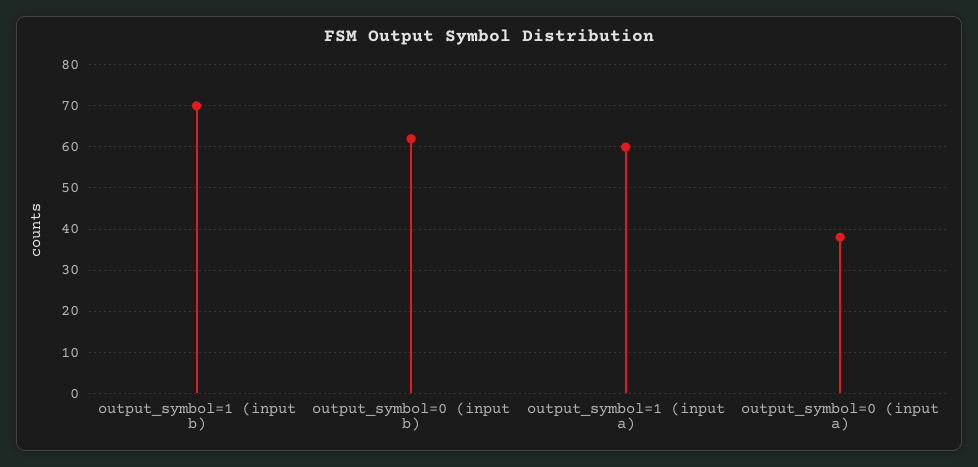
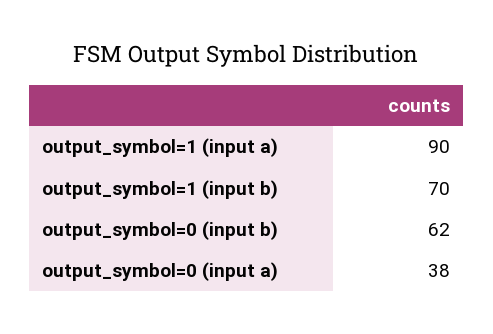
  {
    "output_symbol=1 (input b)": 70,
    "output_symbol=0 (input b)": 62,
-   "output_symbol=1 (input a)": 60,
+   "output_symbol=1 (input a)": 90,
    "output_symbol=0 (input a)": 38
  }

